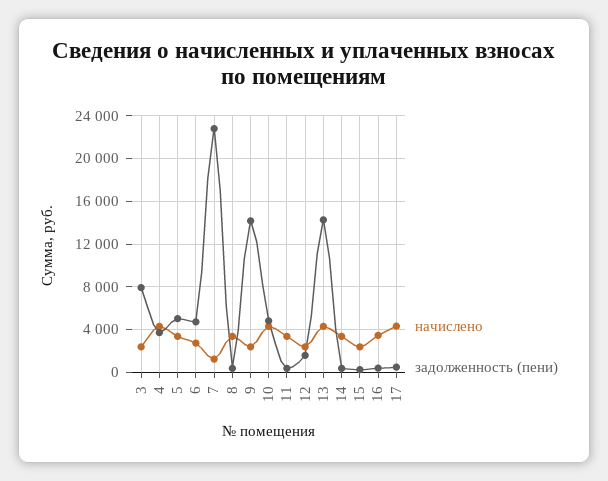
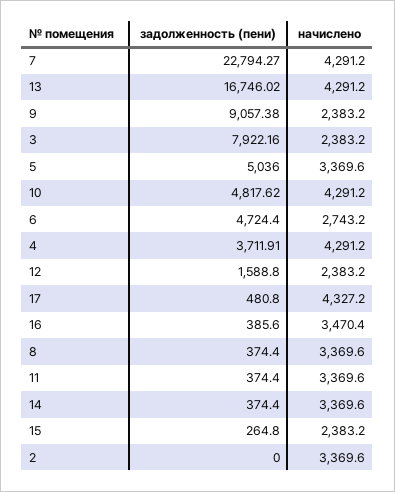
  {
    "начислено": {
      "3": 2383.2,
      "4": 4291.2,
      "5": 3369.6,
      "6": 2743.2,
-     "7": 1000,
+     "7": 4291.2,
      "8": 3369.6,
      "9": 2383.2,
      "10": 4291.2,
      "11": 3369.6,
      "12": 2383.2,
      "13": 4291.2,
      "14": 3369.6,
      "15": 2383.2,
      "16": 3470.4,
-     "17": 4327.2
+     "17": 4327.2,
+     "2": 3369.6
    },
    "задолженность (пени)": {
      "3": 7922.16,
      "4": 3711.91,
      "5": 5036,
      "6": 4724.4,
      "7": 22794.27,
      "8": 374.4,
-     "9": 14000,
+     "9": 9057.38,
      "10": 4817.62,
      "11": 374.4,
      "12": 1588.8,
-     "13": 14000,
+     "13": 16746.02,
      "14": 374.4,
      "15": 264.8,
      "16": 385.6,
-     "17": 480.8
+     "17": 480.8,
+     "2": 0
    }
  }

